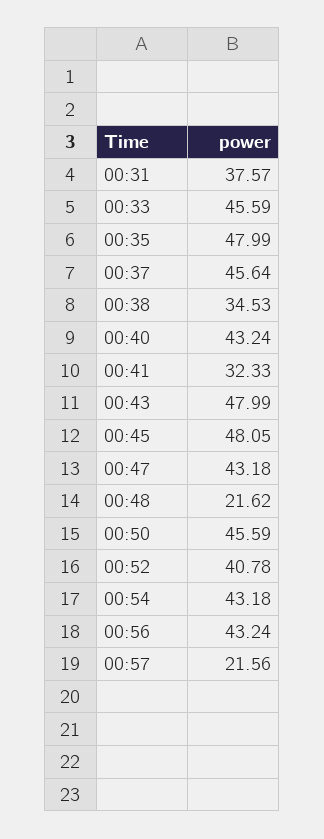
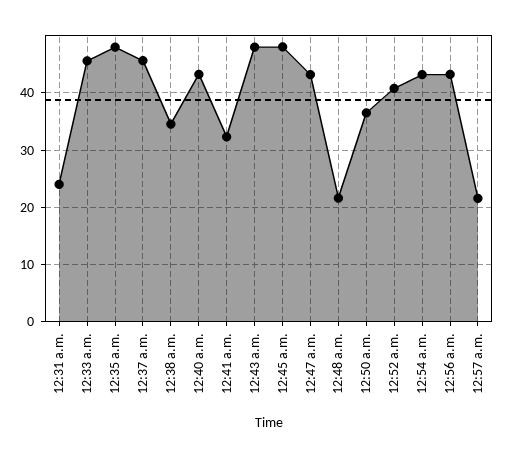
  {
-   "00:31": 37.57,
+   "00:31": 24,
    "00:33": 45.59,
    "00:35": 47.99,
    "00:37": 45.64,
    "00:38": 34.53,
    "00:40": 43.24,
    "00:41": 32.33,
    "00:43": 47.99,
    "00:45": 48.05,
    "00:47": 43.18,
    "00:48": 21.62,
-   "00:50": 45.59,
+   "00:50": 36,
    "00:52": 40.78,
    "00:54": 43.18,
    "00:56": 43.24,
    "00:57": 21.56
  }

